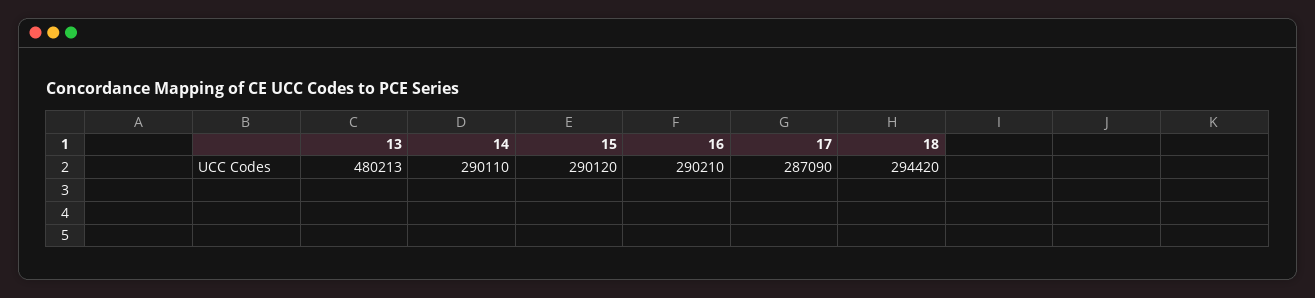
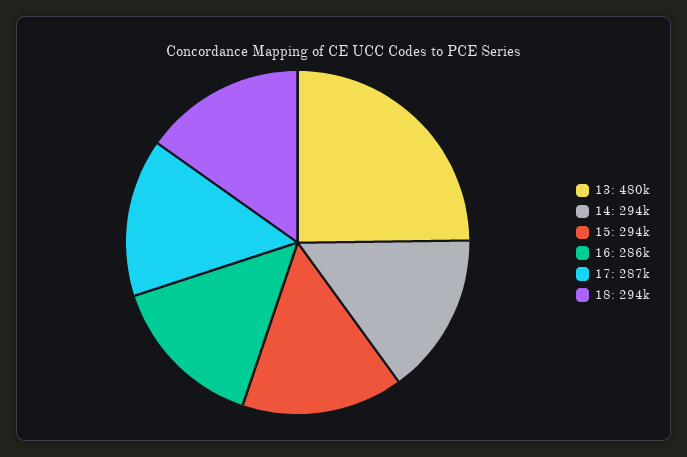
  {
    "13": 480213,
-   "14": 290110,
+   "14": 294000,
-   "15": 290120,
+   "15": 294000,
-   "16": 290210,
+   "16": 286000,
    "17": 287090,
    "18": 294420
  }

